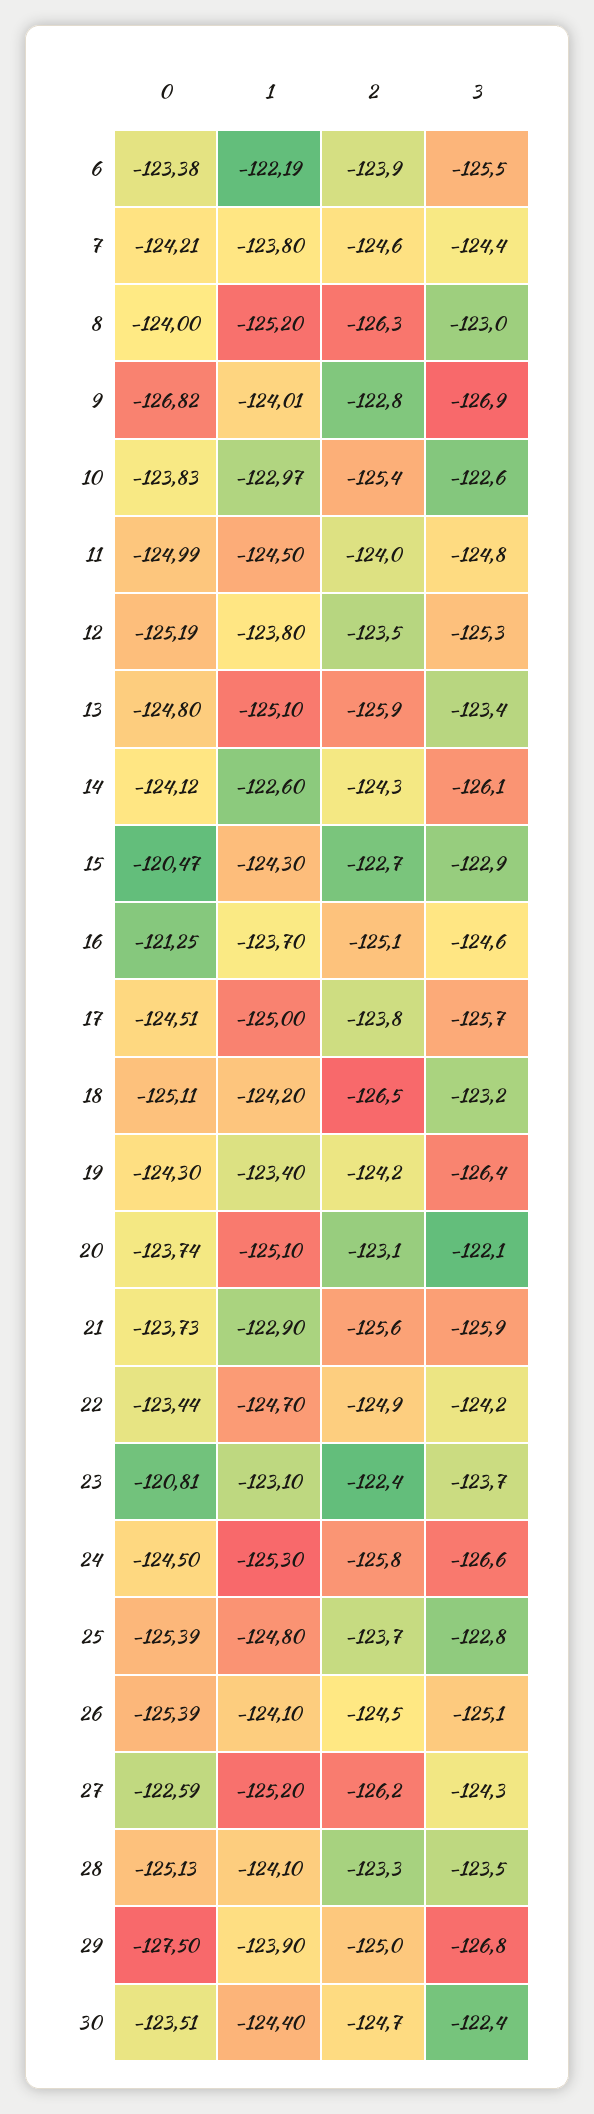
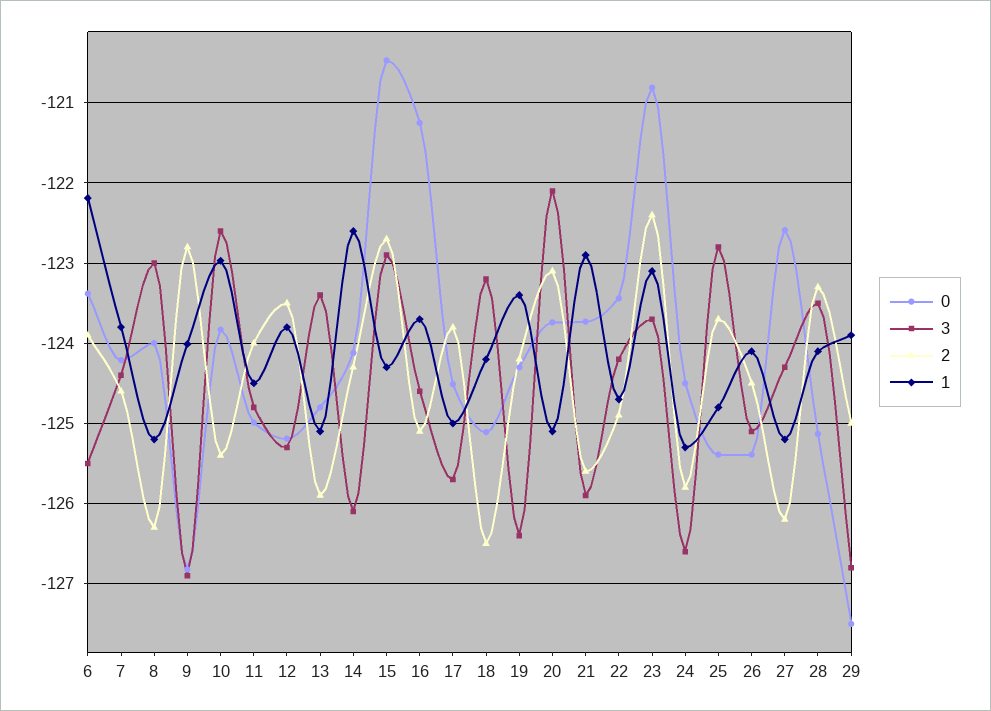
  {
    "0": {
      "6": -123.38,
      "7": -124.21,
      "8": -124,
      "9": -126.82,
      "10": -123.83,
      "11": -124.99,
      "12": -125.19,
      "13": -124.8,
      "14": -124.12,
      "15": -120.47,
      "16": -121.25,
      "17": -124.51,
      "18": -125.11,
      "19": -124.3,
      "20": -123.74,
      "21": -123.73,
      "22": -123.44,
      "23": -120.81,
      "24": -124.5,
      "25": -125.39,
      "26": -125.39,
      "27": -122.59,
      "28": -125.13,
-     "29": -127.5,
+     "29": -127.5
-     "30": -123.51
    },
    "1": {
      "6": -122.19,
      "7": -123.8,
      "8": -125.2,
      "9": -124.01,
      "10": -122.97,
      "11": -124.5,
      "12": -123.8,
      "13": -125.1,
      "14": -122.6,
      "15": -124.3,
      "16": -123.7,
      "17": -125,
      "18": -124.2,
      "19": -123.4,
      "20": -125.1,
      "21": -122.9,
      "22": -124.7,
      "23": -123.1,
      "24": -125.3,
      "25": -124.8,
      "26": -124.1,
      "27": -125.2,
      "28": -124.1,
-     "29": -123.9,
+     "29": -123.9
-     "30": -124.4
    },
    "2": {
      "6": -123.9,
      "7": -124.6,
      "8": -126.3,
      "9": -122.8,
      "10": -125.4,
      "11": -124,
      "12": -123.5,
      "13": -125.9,
      "14": -124.3,
      "15": -122.7,
      "16": -125.1,
      "17": -123.8,
      "18": -126.5,
      "19": -124.2,
      "20": -123.1,
      "21": -125.6,
      "22": -124.9,
      "23": -122.4,
      "24": -125.8,
      "25": -123.7,
      "26": -124.5,
      "27": -126.2,
      "28": -123.3,
-     "29": -125,
+     "29": -125
-     "30": -124.7
    },
    "3": {
      "6": -125.5,
      "7": -124.4,
      "8": -123,
      "9": -126.9,
      "10": -122.6,
      "11": -124.8,
      "12": -125.3,
      "13": -123.4,
      "14": -126.1,
      "15": -122.9,
      "16": -124.6,
      "17": -125.7,
      "18": -123.2,
      "19": -126.4,
      "20": -122.1,
      "21": -125.9,
      "22": -124.2,
      "23": -123.7,
      "24": -126.6,
      "25": -122.8,
      "26": -125.1,
      "27": -124.3,
      "28": -123.5,
-     "29": -126.8,
+     "29": -126.8
-     "30": -122.4
    }
  }

